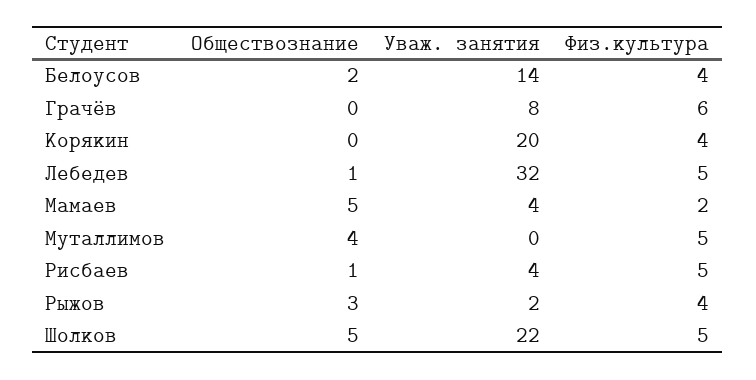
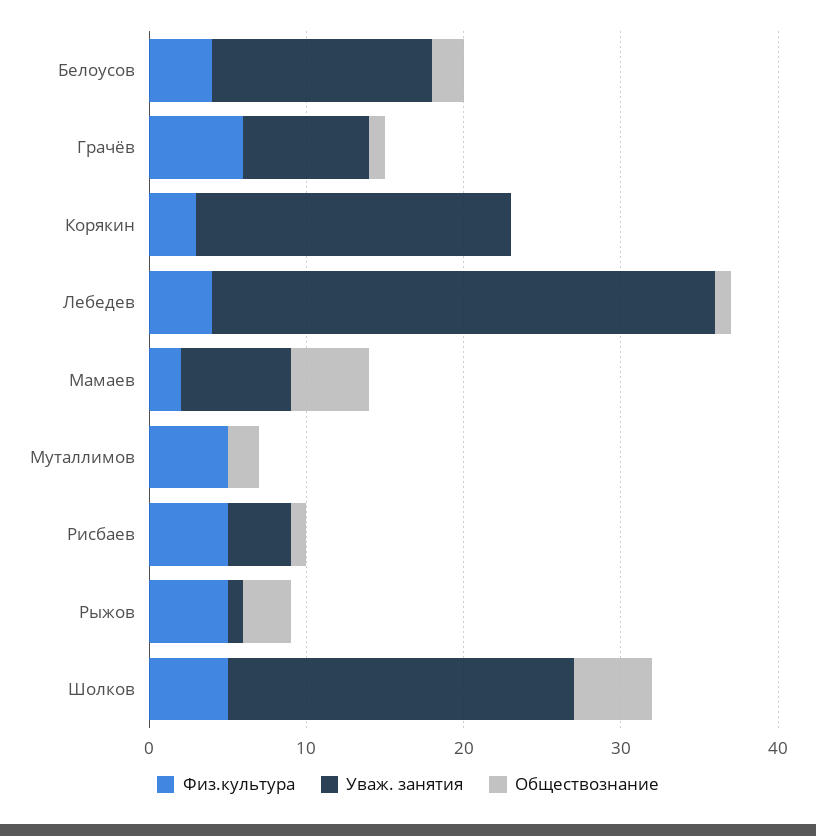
  {
    "Обществознание": {
      "Белоусов": 2,
-     "Грачёв": 0,
+     "Грачёв": 1,
      "Корякин": 0,
      "Лебедев": 1,
      "Мамаев": 5,
-     "Муталлимов": 4,
+     "Муталлимов": 2,
      "Рисбаев": 1,
      "Рыжов": 3,
      "Шолков": 5
    },
    "Уваж. занятия": {
      "Белоусов": 14,
      "Грачёв": 8,
      "Корякин": 20,
      "Лебедев": 32,
-     "Мамаев": 4,
+     "Мамаев": 7,
      "Муталлимов": 0,
      "Рисбаев": 4,
-     "Рыжов": 2,
+     "Рыжов": 1,
      "Шолков": 22
    },
    "Физ.культура": {
      "Белоусов": 4,
      "Грачёв": 6,
-     "Корякин": 4,
+     "Корякин": 3,
-     "Лебедев": 5,
+     "Лебедев": 4,
      "Мамаев": 2,
      "Муталлимов": 5,
      "Рисбаев": 5,
-     "Рыжов": 4,
+     "Рыжов": 5,
      "Шолков": 5
    }
  }

